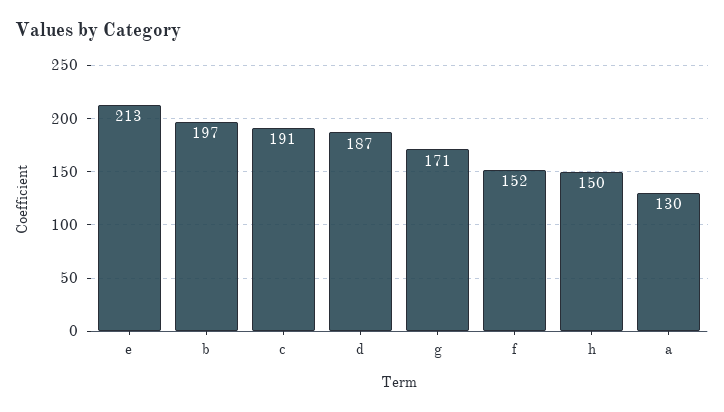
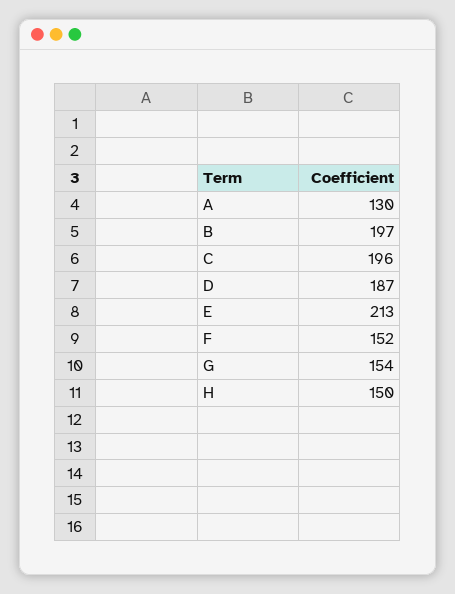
  {
    "e": 213,
    "b": 197,
-   "c": 191,
+   "c": 196,
    "d": 187,
-   "g": 171,
+   "g": 154,
    "f": 152,
    "h": 150,
    "a": 130
  }

